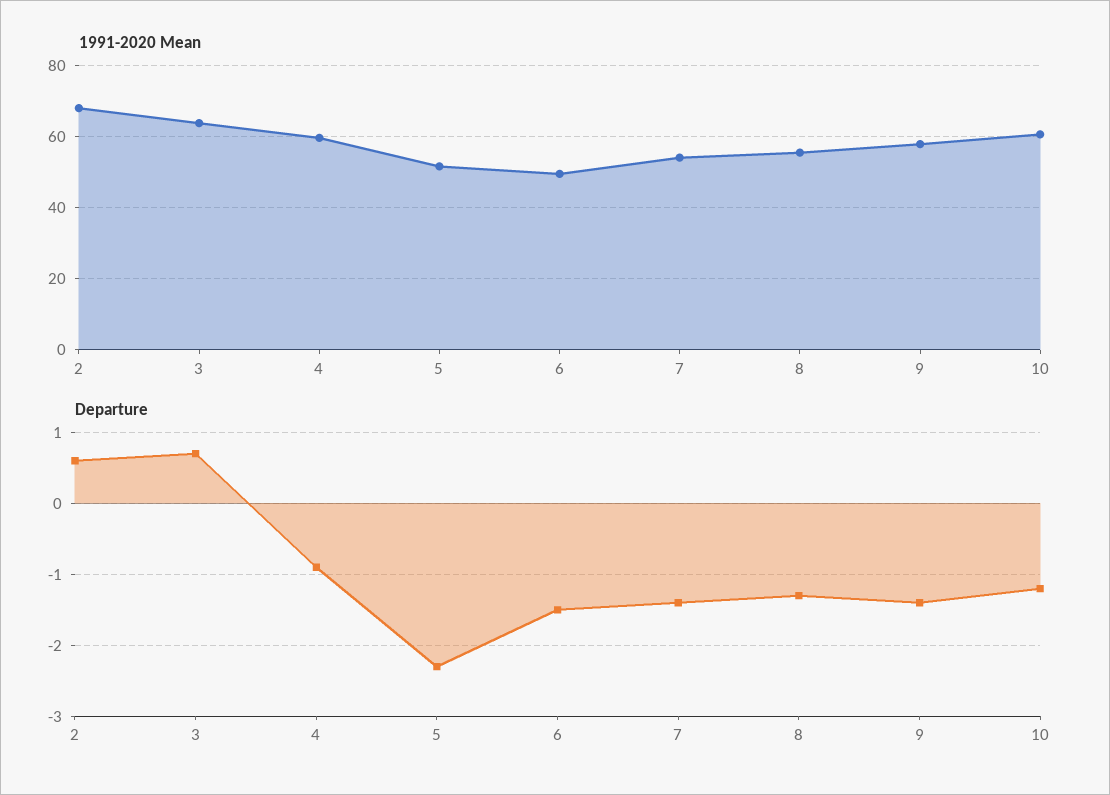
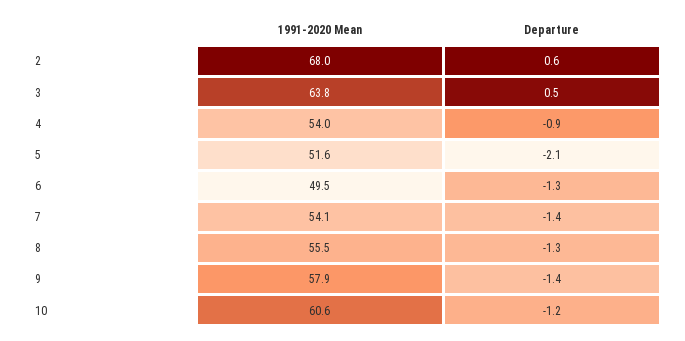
  {
    "1991-2020 Mean": {
      "2": 68,
      "3": 63.8,
-     "4": 60,
+     "4": 54,
      "5": 51.6,
      "6": 49.5,
      "7": 54.1,
      "8": 55.5,
      "9": 57.9,
      "10": 60.6
    },
    "Departure": {
      "2": 0.6,
-     "3": 0.7,
+     "3": 0.5,
      "4": -0.9,
-     "5": -2.3,
+     "5": -2.1,
-     "6": -1.5,
+     "6": -1.3,
      "7": -1.4,
      "8": -1.3,
      "9": -1.4,
      "10": -1.2
    }
  }

